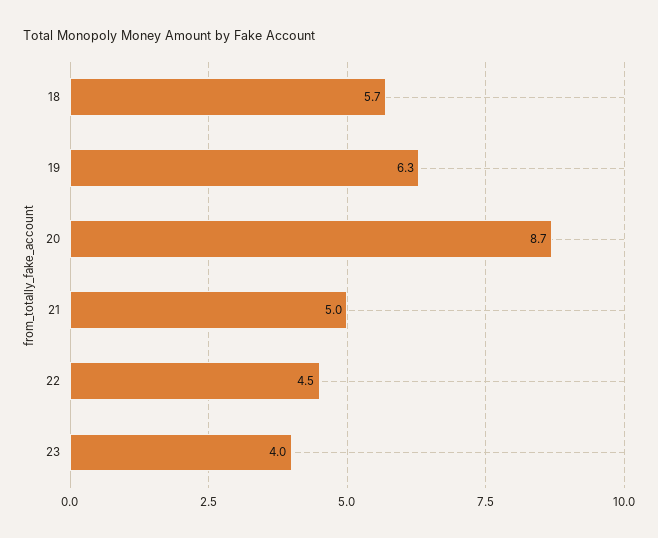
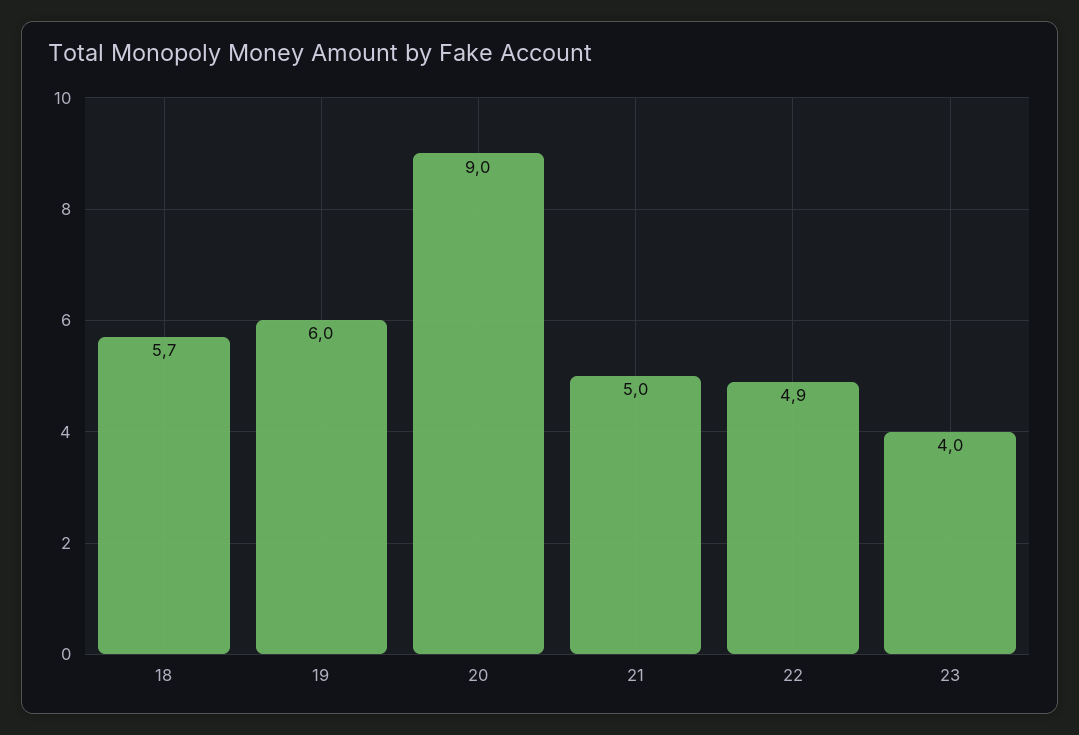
  {
    "18": 5.7,
-   "19": 6.3,
+   "19": 6,
-   "20": 8.7,
+   "20": 9,
    "21": 5,
-   "22": 4.5,
+   "22": 4.9,
    "23": 4
  }

